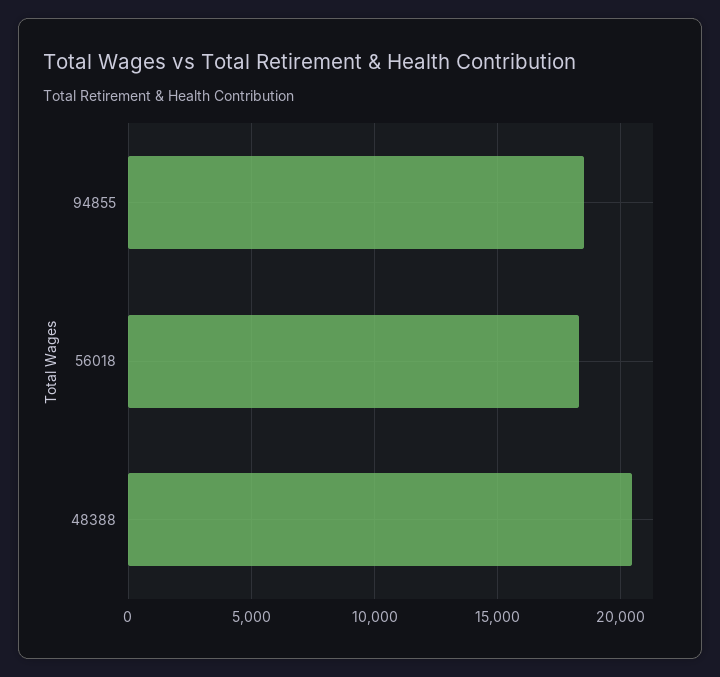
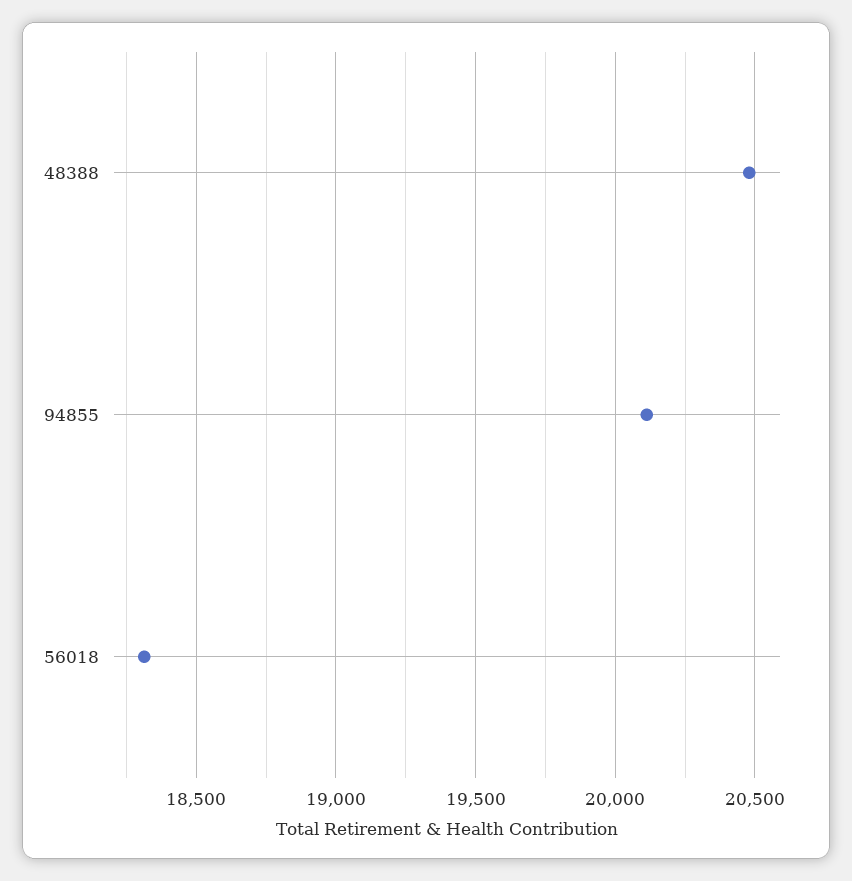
  {
-   "94855": 18500,
+   "94855": 20100,
    "56018": 18300,
    "48388": 20500
  }

